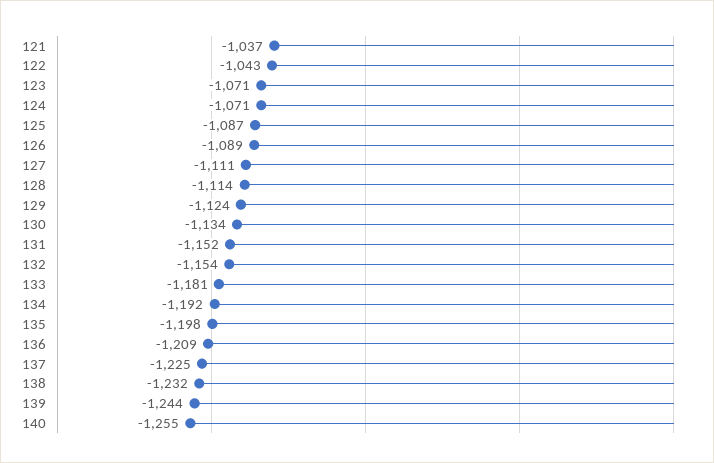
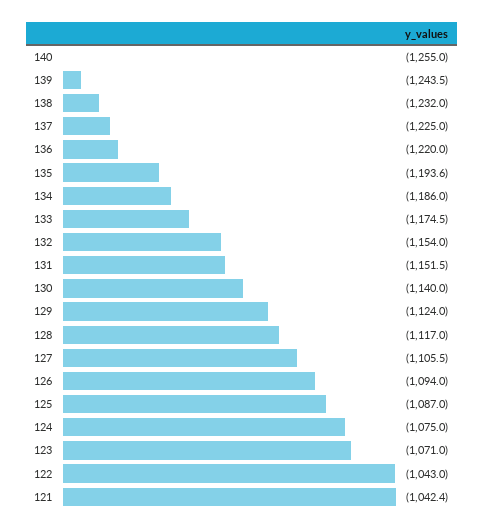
  {
-   "121": -1037,
+   "121": -1042.4,
    "122": -1043,
    "123": -1071,
-   "124": -1071,
+   "124": -1075,
    "125": -1087,
-   "126": -1089,
+   "126": -1094,
-   "127": -1111,
+   "127": -1105.5,
-   "128": -1114,
+   "128": -1117,
    "129": -1124,
-   "130": -1134,
+   "130": -1140,
    "131": -1151.5,
    "132": -1154,
-   "133": -1181,
+   "133": -1174.5,
-   "134": -1192,
+   "134": -1186,
-   "135": -1198,
+   "135": -1193.6,
-   "136": -1209,
+   "136": -1220,
    "137": -1225,
    "138": -1232,
    "139": -1243.5,
    "140": -1255
  }

